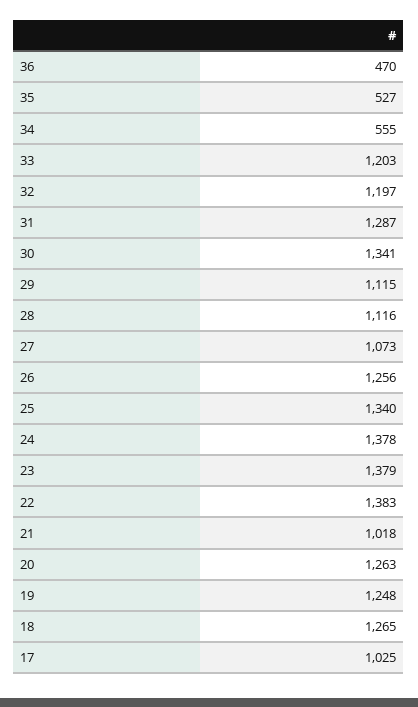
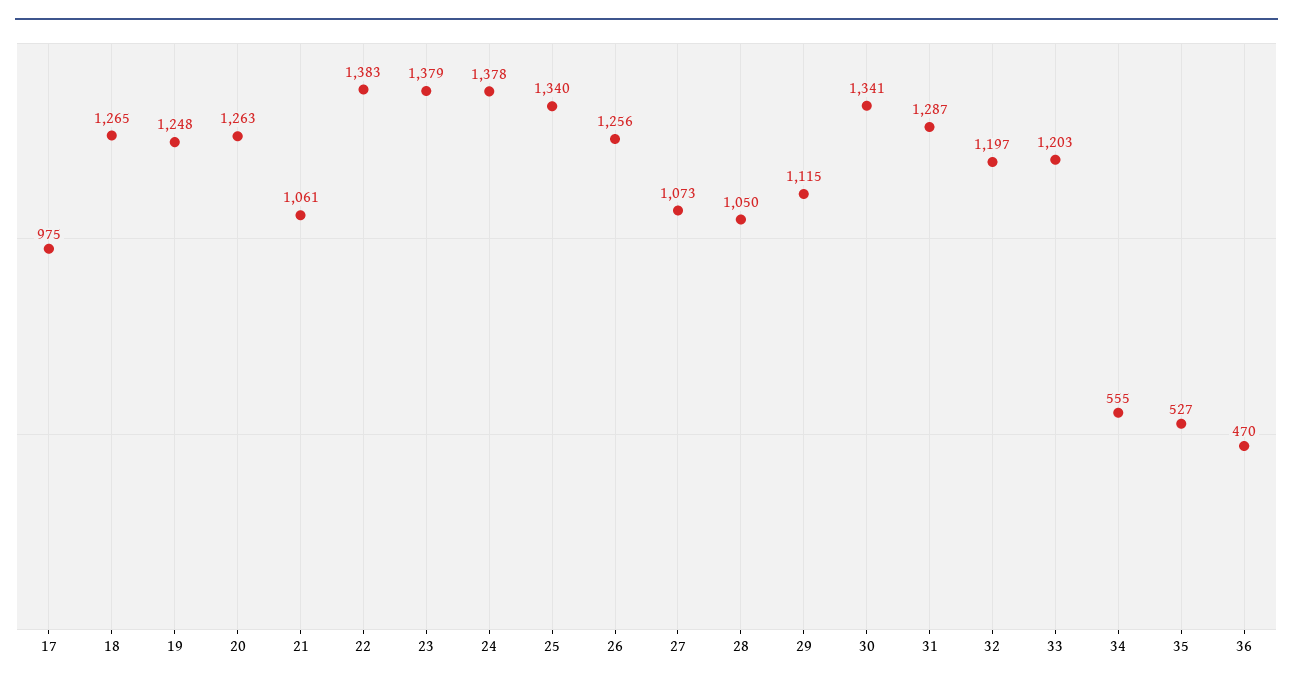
  {
    "36": 470,
    "35": 527,
    "34": 555,
    "33": 1203,
    "32": 1197,
    "31": 1287,
    "30": 1341,
    "29": 1115,
-   "28": 1116,
+   "28": 1050,
    "27": 1073,
    "26": 1256,
    "25": 1340,
    "24": 1378,
    "23": 1379,
    "22": 1383,
-   "21": 1018,
+   "21": 1061,
    "20": 1263,
    "19": 1248,
    "18": 1265,
-   "17": 1025
+   "17": 975
  }

